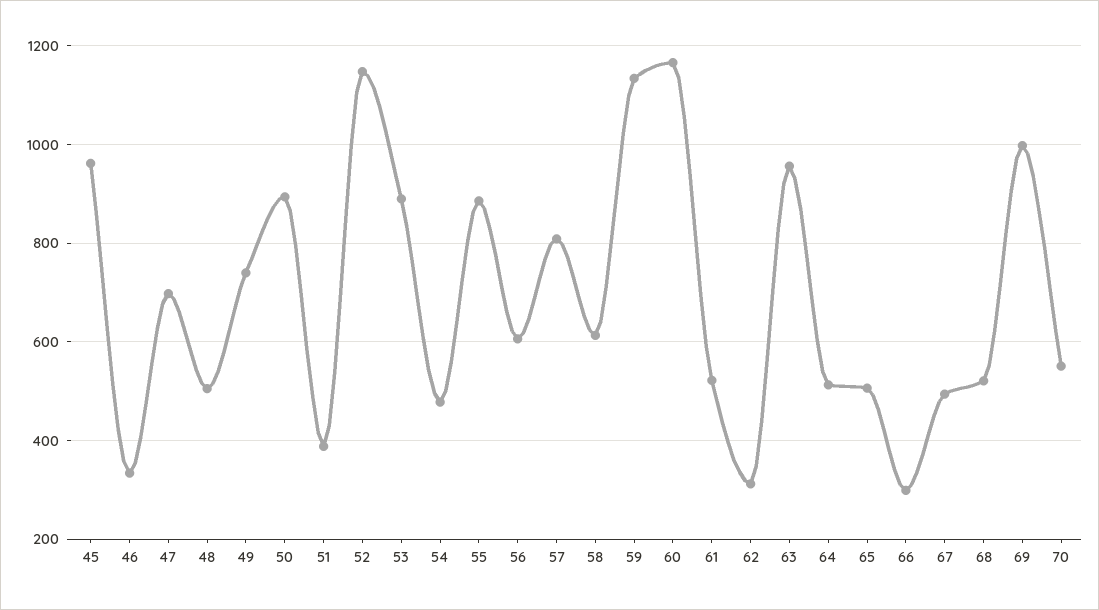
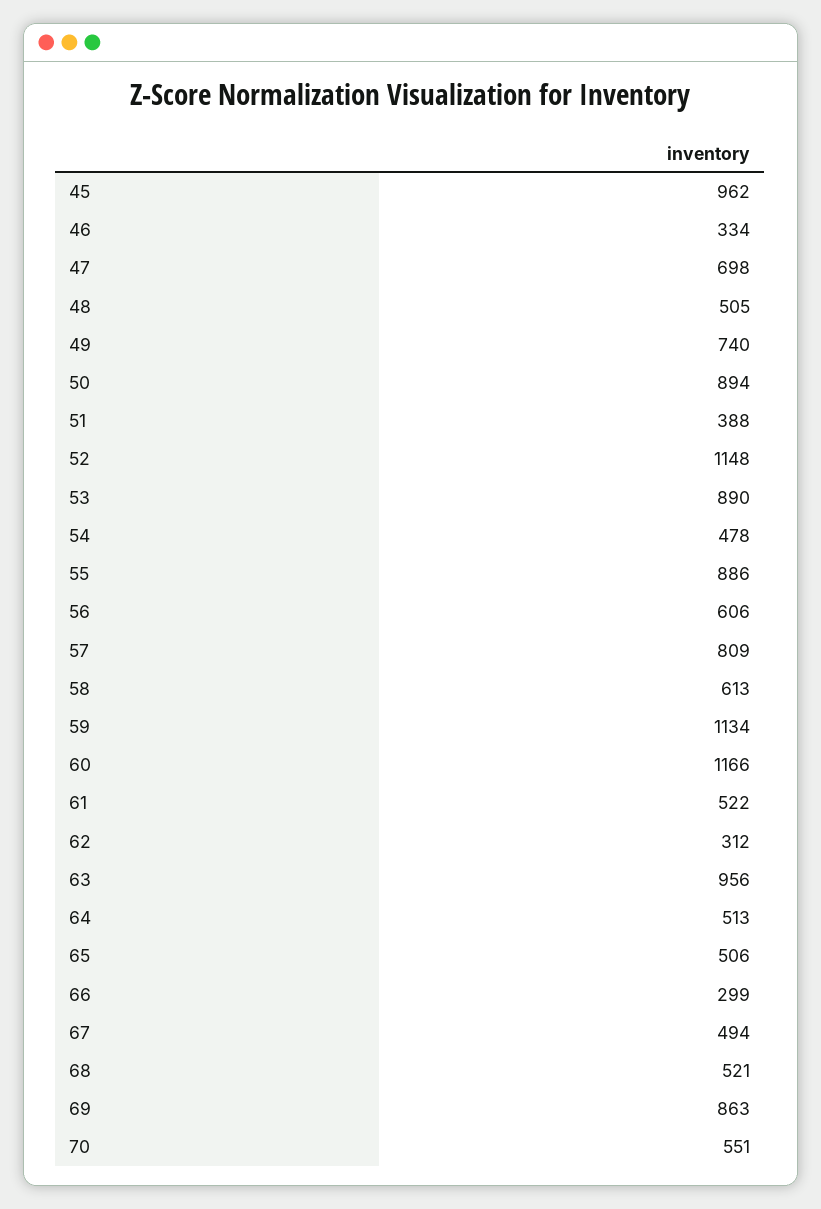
  {
    "45": 962,
    "46": 334,
    "47": 698,
    "48": 505,
    "49": 740,
    "50": 894,
    "51": 388,
    "52": 1148,
    "53": 890,
    "54": 478,
    "55": 886,
    "56": 606,
    "57": 809,
    "58": 613,
    "59": 1134,
    "60": 1166,
    "61": 522,
    "62": 312,
    "63": 956,
    "64": 513,
    "65": 506,
    "66": 299,
    "67": 494,
    "68": 521,
-   "69": 1000,
+   "69": 863,
    "70": 551
  }

